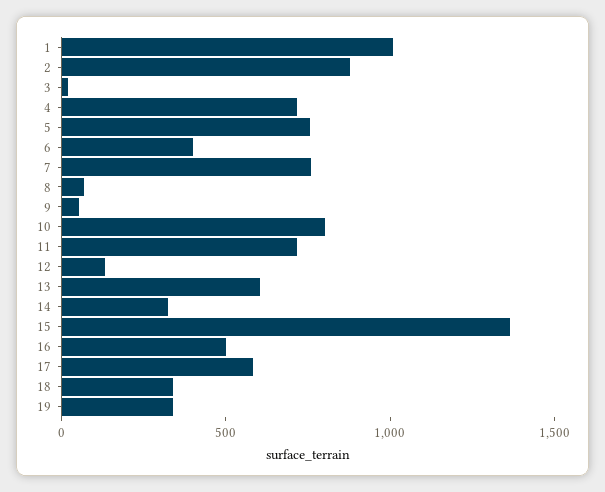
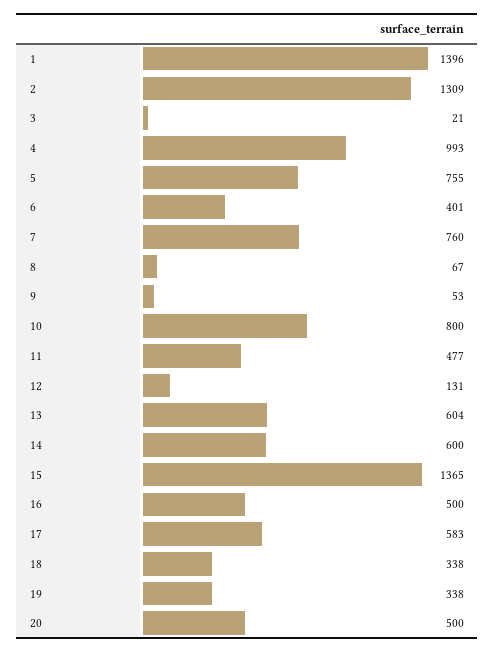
  {
-   "1": 1000,
+   "1": 1396,
-   "2": 900,
+   "2": 1309,
    "3": 21,
-   "4": 700,
+   "4": 993,
    "5": 755,
    "6": 401,
    "7": 760,
    "8": 67,
    "9": 53,
    "10": 800,
-   "11": 700,
+   "11": 477,
    "12": 131,
    "13": 604,
-   "14": 300,
+   "14": 600,
    "15": 1365,
    "16": 500,
    "17": 583,
    "18": 338,
-   "19": 338
+   "19": 338,
+   "20": 500
  }

